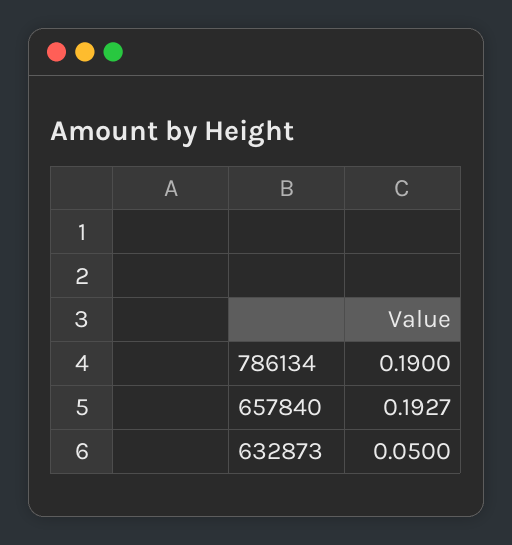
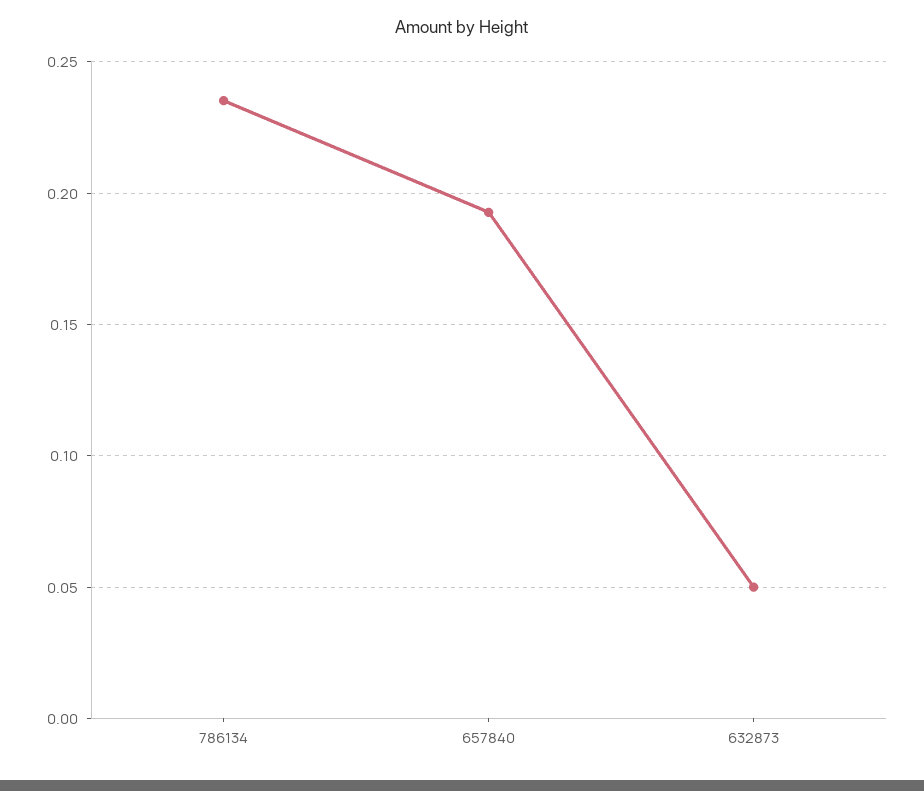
  {
-   "786134": 0.19,
+   "786134": 0.235,
    "657840": 0.1927,
    "632873": 0.05
  }

